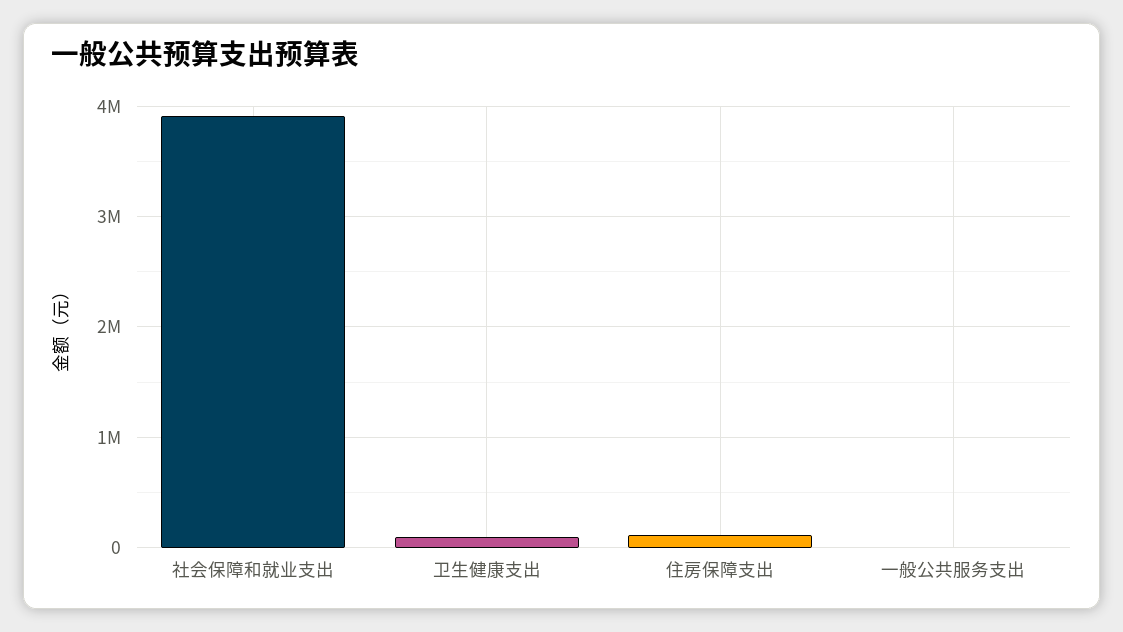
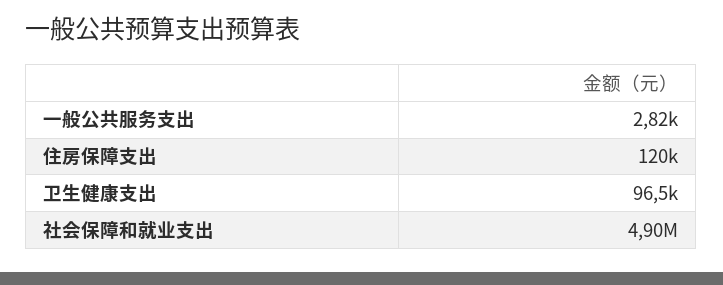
  {
-   "社会保障和就业支出": 3900000,
+   "社会保障和就业支出": 4900000,
    "卫生健康支出": 96500,
    "住房保障支出": 120000,
    "一般公共服务支出": 2820
  }

